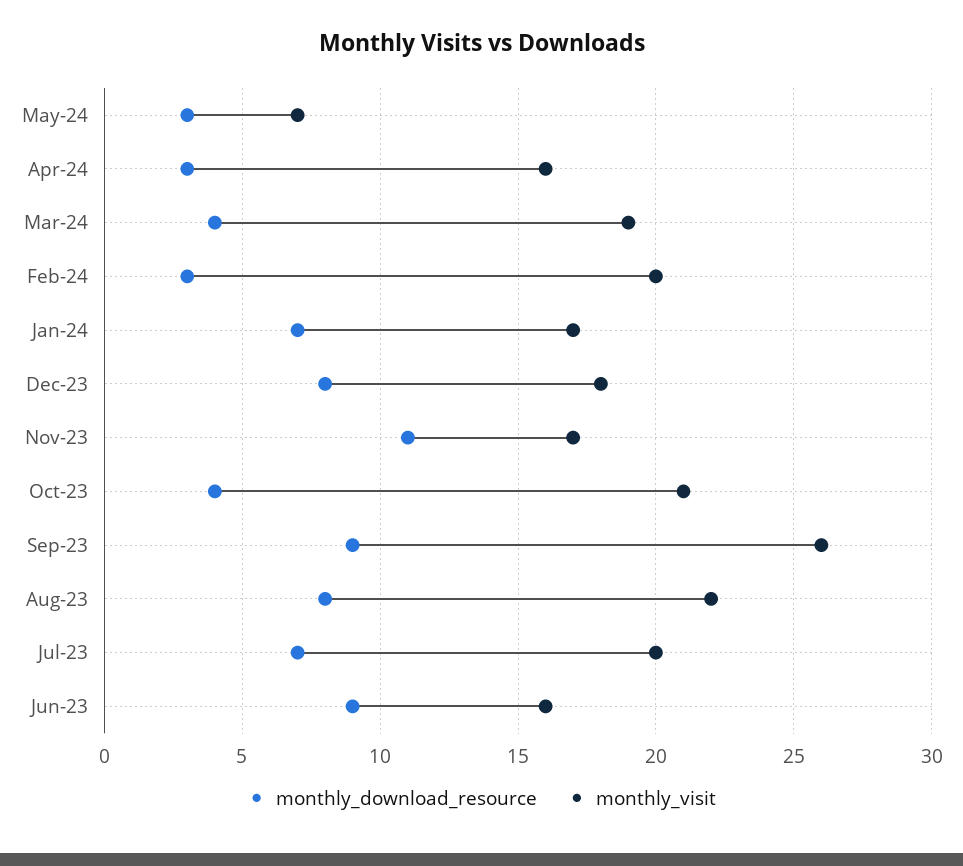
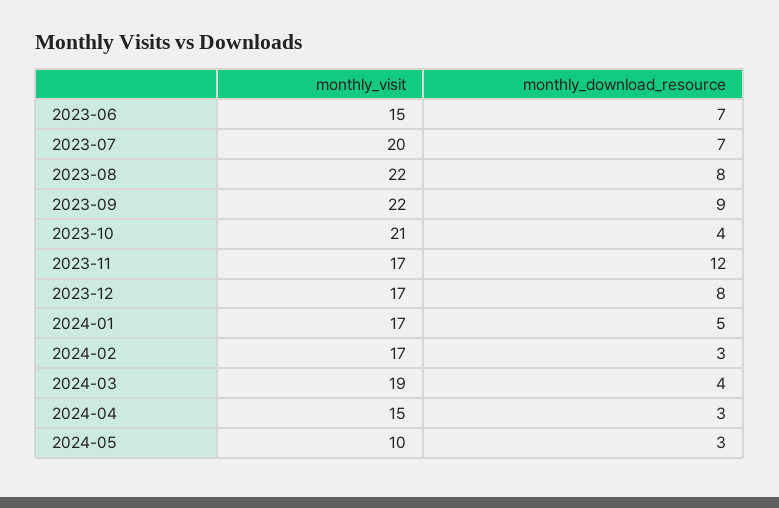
  {
    "monthly_download_resource": {
      "May-24": 3,
      "Apr-24": 3,
      "Mar-24": 4,
      "Feb-24": 3,
-     "Jan-24": 7,
+     "Jan-24": 5,
      "Dec-23": 8,
-     "Nov-23": 11,
+     "Nov-23": 12,
      "Oct-23": 4,
      "Sep-23": 9,
      "Aug-23": 8,
      "Jul-23": 7,
-     "Jun-23": 9
+     "Jun-23": 7
    },
    "monthly_visit": {
-     "May-24": 7,
+     "May-24": 10,
-     "Apr-24": 16,
+     "Apr-24": 15,
      "Mar-24": 19,
-     "Feb-24": 20,
+     "Feb-24": 17,
      "Jan-24": 17,
-     "Dec-23": 18,
+     "Dec-23": 17,
      "Nov-23": 17,
      "Oct-23": 21,
-     "Sep-23": 26,
+     "Sep-23": 22,
      "Aug-23": 22,
      "Jul-23": 20,
-     "Jun-23": 16
+     "Jun-23": 15
    }
  }

